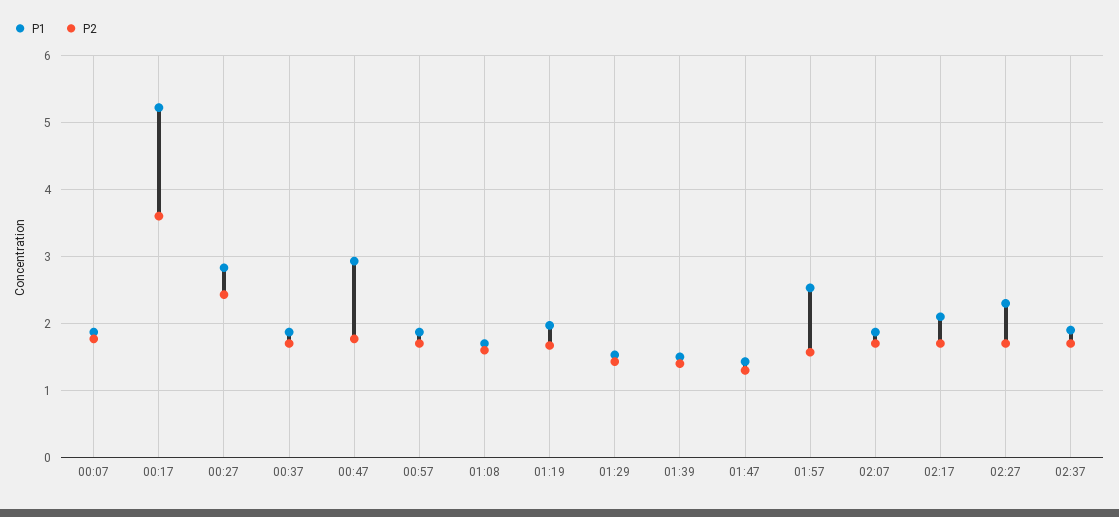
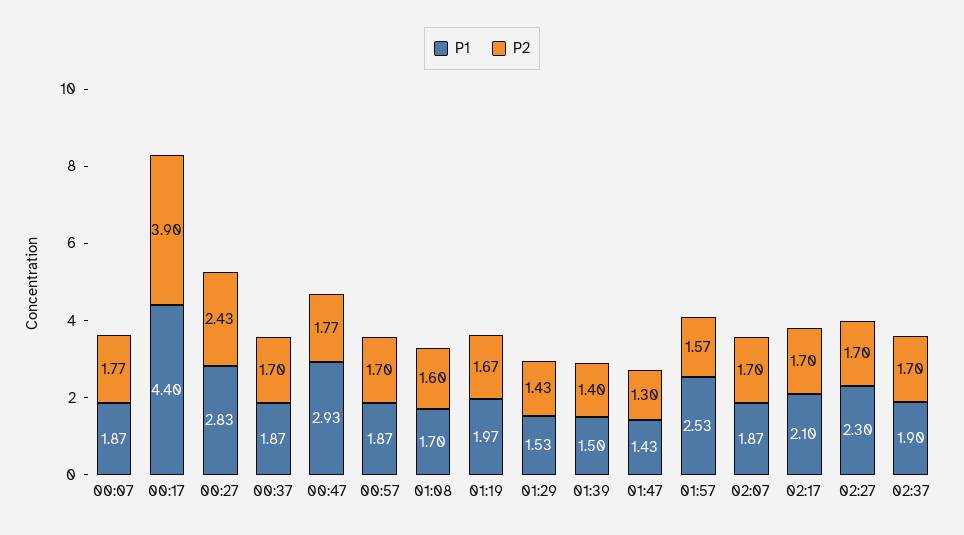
  {
    "P1": {
      "00:07": 1.87,
-     "00:17": 5.2,
+     "00:17": 4.4,
      "00:27": 2.83,
      "00:37": 1.87,
      "00:47": 2.93,
      "00:57": 1.87,
      "01:08": 1.7,
      "01:19": 1.97,
      "01:29": 1.53,
      "01:39": 1.5,
      "01:47": 1.43,
      "01:57": 2.53,
      "02:07": 1.87,
      "02:17": 2.1,
      "02:27": 2.3,
      "02:37": 1.9
    },
    "P2": {
      "00:07": 1.77,
-     "00:17": 3.6,
+     "00:17": 3.9,
      "00:27": 2.43,
      "00:37": 1.7,
      "00:47": 1.77,
      "00:57": 1.7,
      "01:08": 1.6,
      "01:19": 1.67,
      "01:29": 1.43,
      "01:39": 1.4,
      "01:47": 1.3,
      "01:57": 1.57,
      "02:07": 1.7,
      "02:17": 1.7,
      "02:27": 1.7,
      "02:37": 1.7
    }
  }

